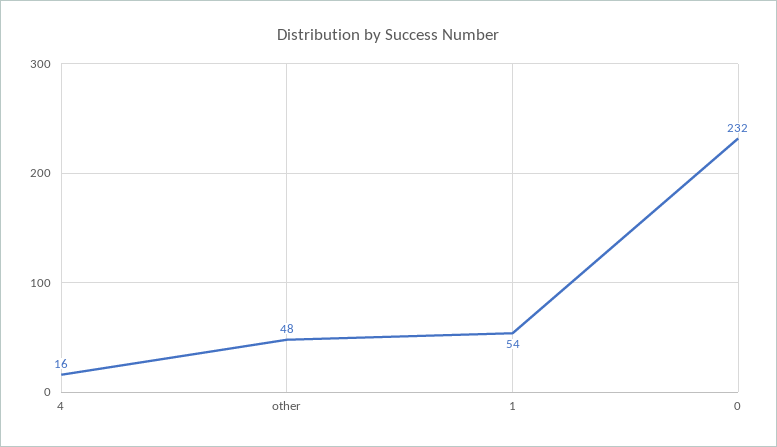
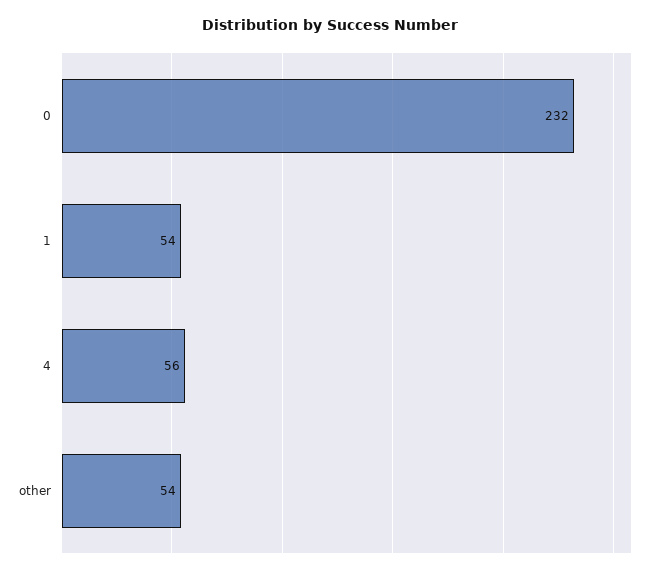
  {
-   "4": 16,
+   "4": 56,
-   "other": 48,
+   "other": 54,
    "1": 54,
    "0": 232
  }

